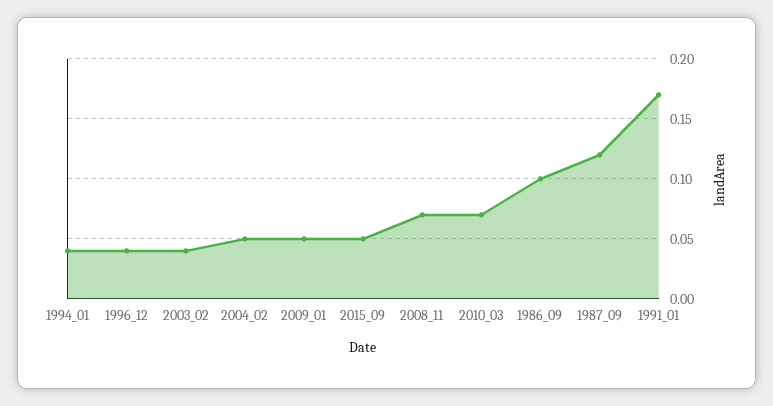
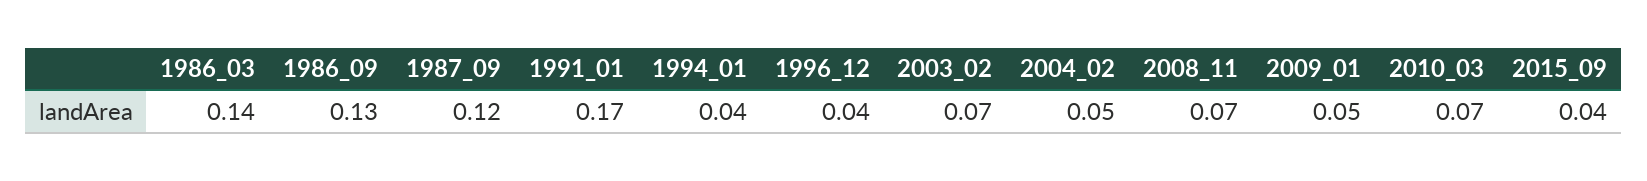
  {
    "1994_01": 0.04,
    "1996_12": 0.04,
-   "2003_02": 0.04,
+   "2003_02": 0.07,
    "2004_02": 0.05,
    "2009_01": 0.05,
-   "2015_09": 0.05,
+   "2015_09": 0.04,
    "2008_11": 0.07,
    "2010_03": 0.07,
-   "1986_09": 0.1,
+   "1986_09": 0.13,
    "1987_09": 0.12,
-   "1991_01": 0.17
+   "1991_01": 0.17,
+   "1986_03": 0.14
  }

